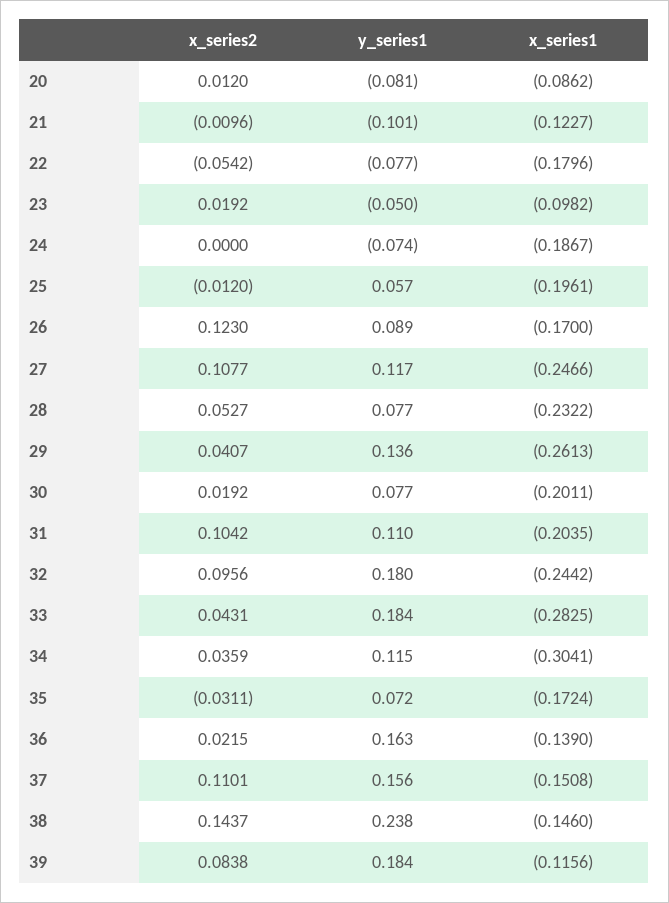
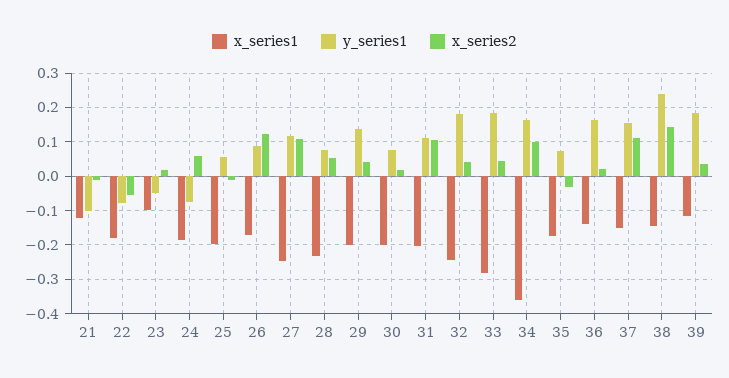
  {
    "x_series2": {
-     "20": 0.012,
      "21": -0.0096,
      "22": -0.0542,
      "23": 0.0192,
-     "24": 0,
+     "24": 0.06,
      "25": -0.012,
      "26": 0.123,
      "27": 0.1077,
      "28": 0.0527,
      "29": 0.0407,
      "30": 0.0192,
      "31": 0.1042,
-     "32": 0.0956,
+     "32": 0.04,
      "33": 0.0431,
-     "34": 0.0359,
+     "34": 0.1,
      "35": -0.0311,
      "36": 0.0215,
      "37": 0.1101,
      "38": 0.1437,
-     "39": 0.0838
+     "39": 0.04
    },
    "y_series1": {
-     "20": -0.081,
      "21": -0.101,
      "22": -0.077,
      "23": -0.05,
      "24": -0.074,
      "25": 0.057,
      "26": 0.089,
      "27": 0.117,
      "28": 0.077,
      "29": 0.136,
      "30": 0.077,
      "31": 0.11,
      "32": 0.18,
      "33": 0.184,
-     "34": 0.115,
+     "34": 0.16,
      "35": 0.072,
      "36": 0.163,
      "37": 0.156,
      "38": 0.238,
      "39": 0.184
    },
    "x_series1": {
-     "20": -0.0862,
      "21": -0.1227,
      "22": -0.1796,
      "23": -0.0982,
      "24": -0.1867,
      "25": -0.1961,
      "26": -0.17,
      "27": -0.2466,
      "28": -0.2322,
-     "29": -0.2613,
+     "29": -0.2,
      "30": -0.2011,
      "31": -0.2035,
      "32": -0.2442,
      "33": -0.2825,
-     "34": -0.3041,
+     "34": -0.36,
      "35": -0.1724,
      "36": -0.139,
      "37": -0.1508,
      "38": -0.146,
      "39": -0.1156
    }
  }

